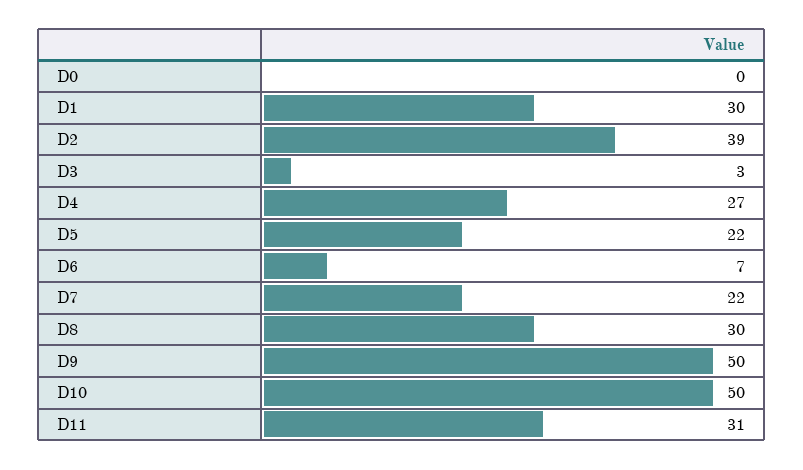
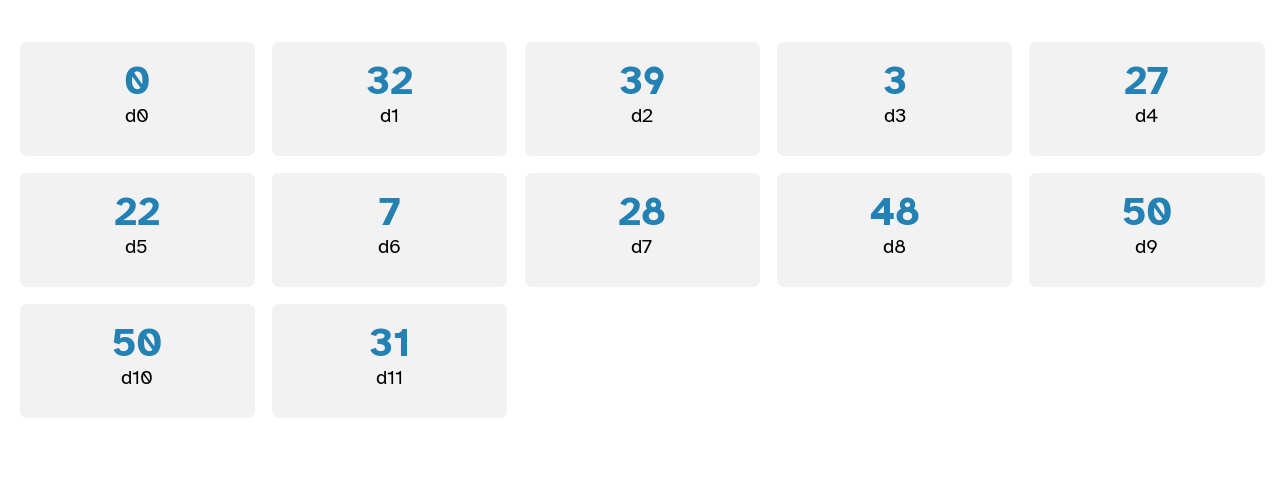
  {
    "D0": 0,
-   "D1": 30,
+   "D1": 32,
    "D2": 39,
    "D3": 3,
    "D4": 27,
    "D5": 22,
    "D6": 7,
-   "D7": 22,
+   "D7": 28,
-   "D8": 30,
+   "D8": 48,
    "D9": 50,
    "D10": 50,
    "D11": 31
  }

